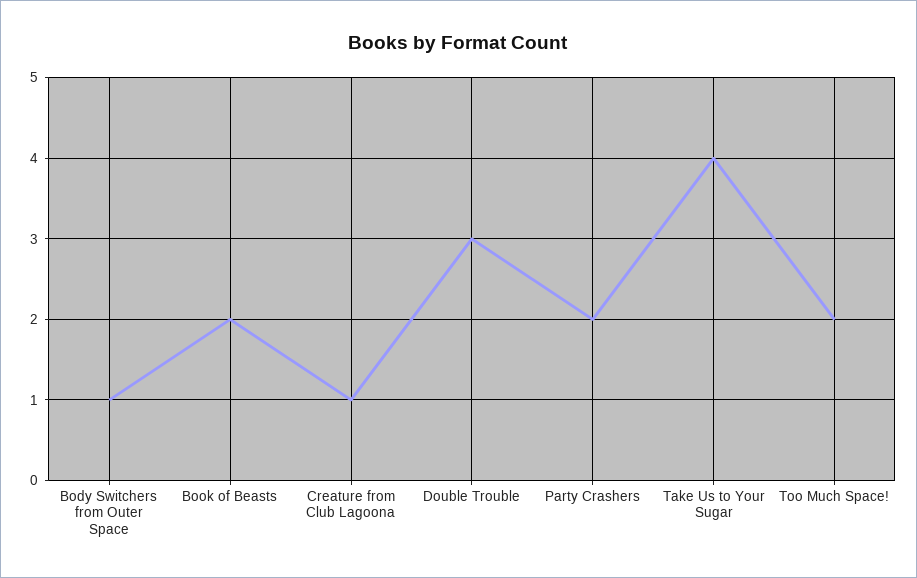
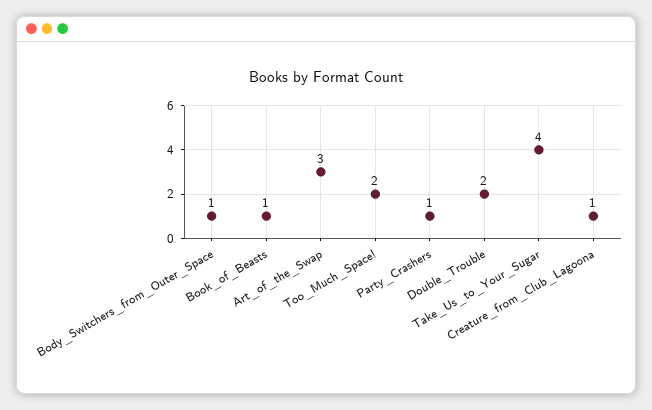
  {
    "Body Switchers from Outer Space": 1,
-   "Book of Beasts": 2,
+   "Book of Beasts": 1,
    "Creature from Club Lagoona": 1,
-   "Double Trouble": 3,
+   "Double Trouble": 2,
-   "Party Crashers": 2,
+   "Party Crashers": 1,
    "Take Us to Your Sugar": 4,
-   "Too Much Space!": 2
+   "Too Much Space!": 2,
+   "Art_of_the_Swap": 3
  }

